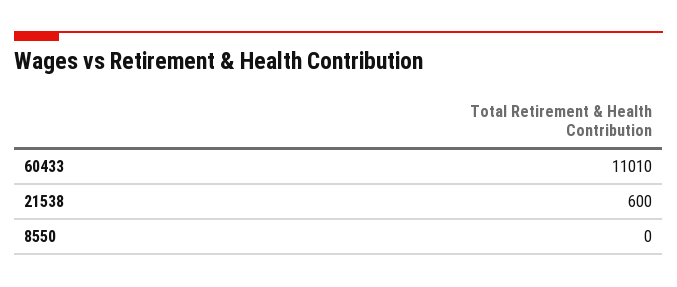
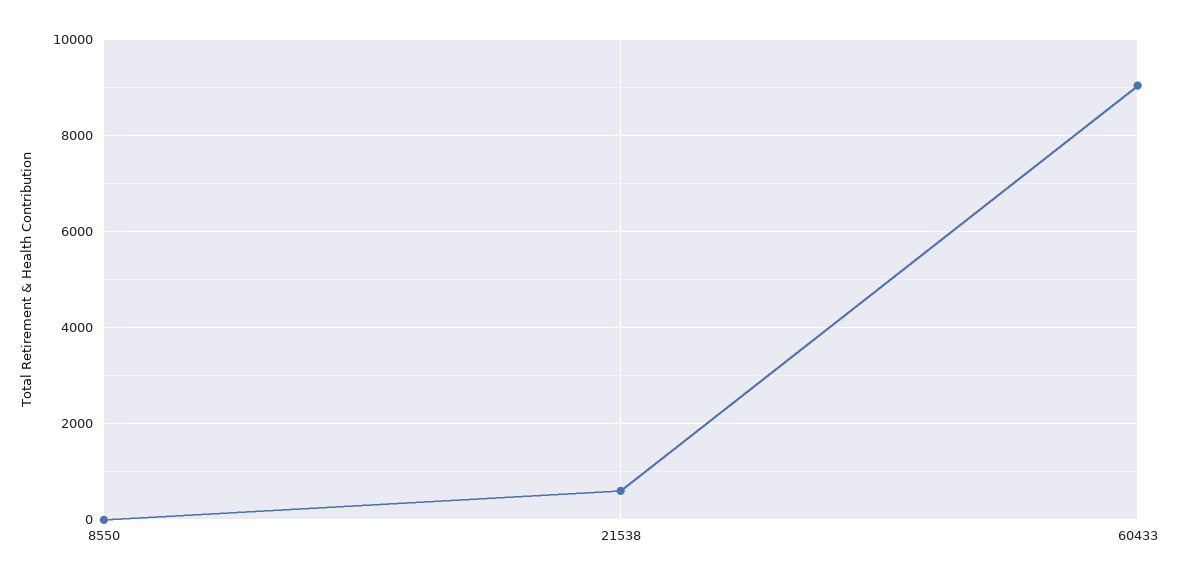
  {
-   "60433": 11010,
+   "60433": 9000,
    "21538": 600,
    "8550": 0
  }

